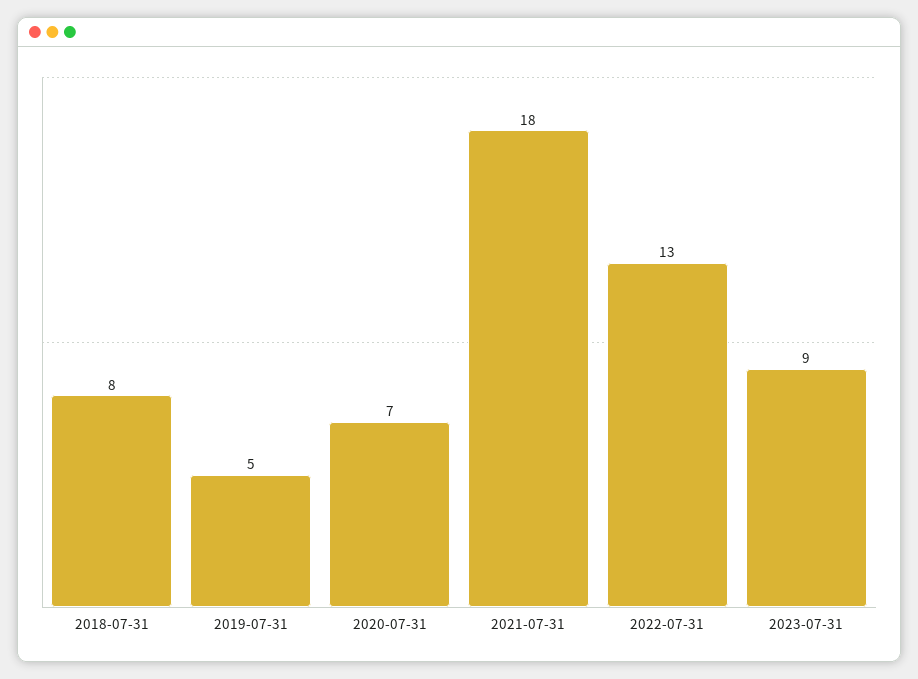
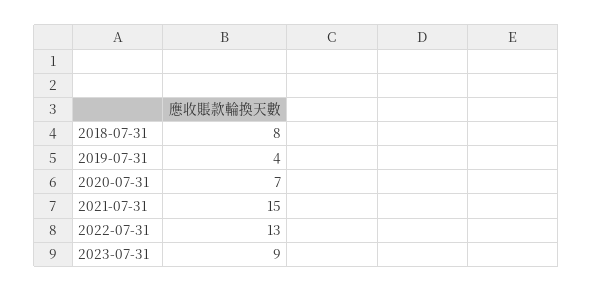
  {
    "2018-07-31": 8,
-   "2019-07-31": 5,
+   "2019-07-31": 4,
    "2020-07-31": 7,
-   "2021-07-31": 18,
+   "2021-07-31": 15,
    "2022-07-31": 13,
    "2023-07-31": 9
  }

